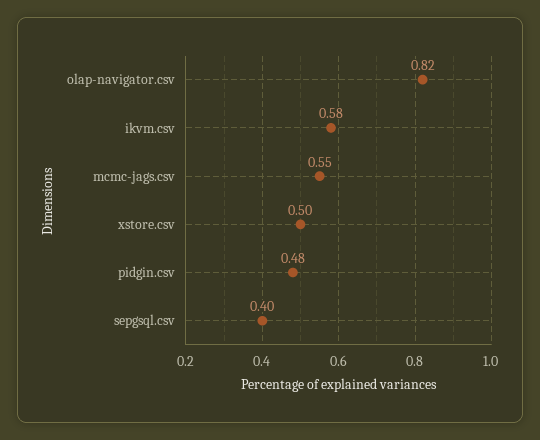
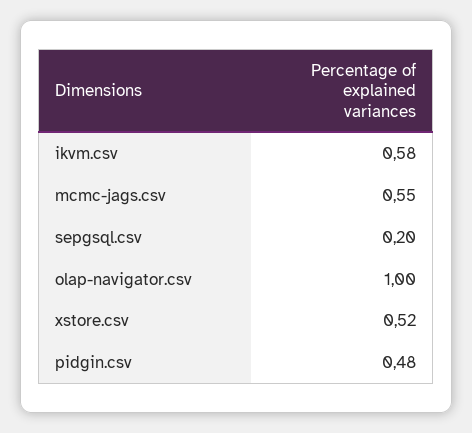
  {
-   "olap-navigator.csv": 0.82,
+   "olap-navigator.csv": 1,
    "ikvm.csv": 0.58,
    "mcmc-jags.csv": 0.55,
-   "xstore.csv": 0.5,
+   "xstore.csv": 0.52,
    "pidgin.csv": 0.48,
-   "sepgsql.csv": 0.4
+   "sepgsql.csv": 0.2
  }

